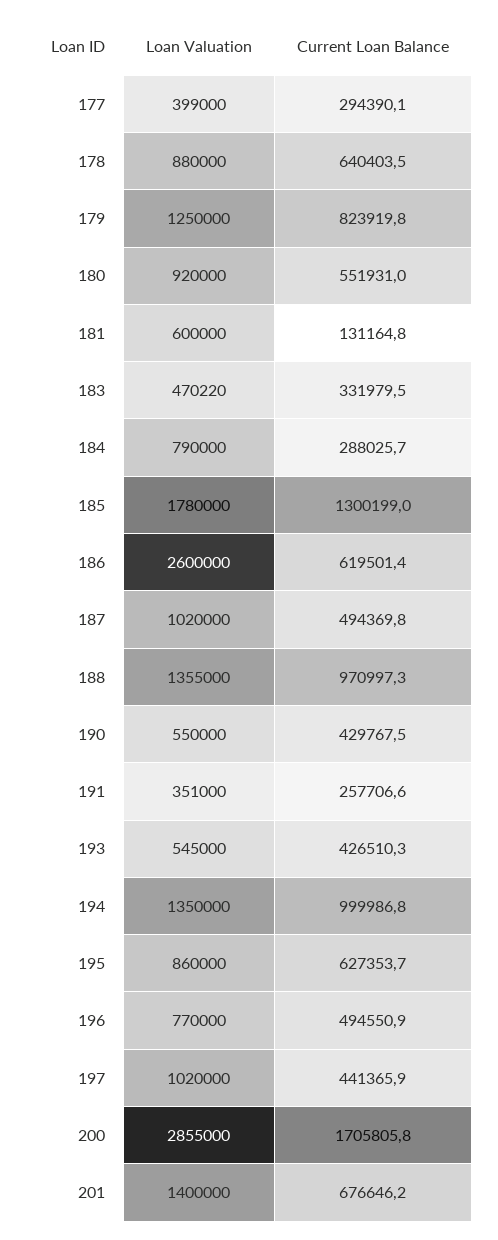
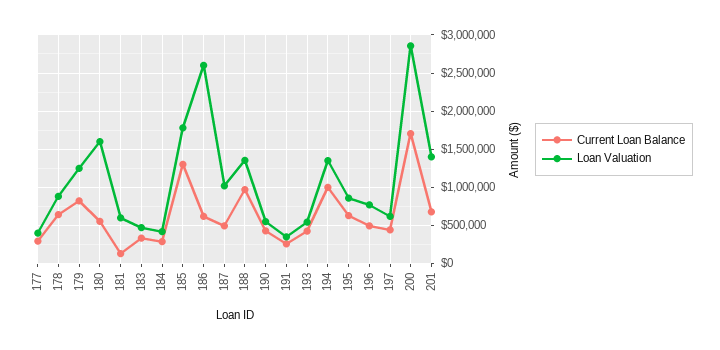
  {
    "Loan Valuation": {
      "177": 399000,
      "178": 880000,
      "179": 1250000,
-     "180": 920000,
+     "180": 1600000,
      "181": 600000,
      "183": 470220,
-     "184": 790000,
+     "184": 400000,
      "185": 1780000,
      "186": 2600000,
      "187": 1020000,
      "188": 1355000,
      "190": 550000,
      "191": 351000,
      "193": 545000,
      "194": 1350000,
      "195": 860000,
      "196": 770000,
-     "197": 1020000,
+     "197": 600000,
      "200": 2855000,
      "201": 1400000
    },
    "Current Loan Balance": {
      "177": 294390.1,
      "178": 640403.5,
      "179": 823919.8,
      "180": 551931,
      "181": 131164.8,
      "183": 331979.5,
      "184": 288025.7,
      "185": 1300199,
      "186": 619501.4,
      "187": 494369.8,
      "188": 970997.3,
      "190": 429767.5,
      "191": 257706.6,
      "193": 426510.3,
      "194": 999986.8,
      "195": 627353.7,
      "196": 494550.9,
      "197": 441365.9,
      "200": 1705805.8,
      "201": 676646.2
    }
  }

